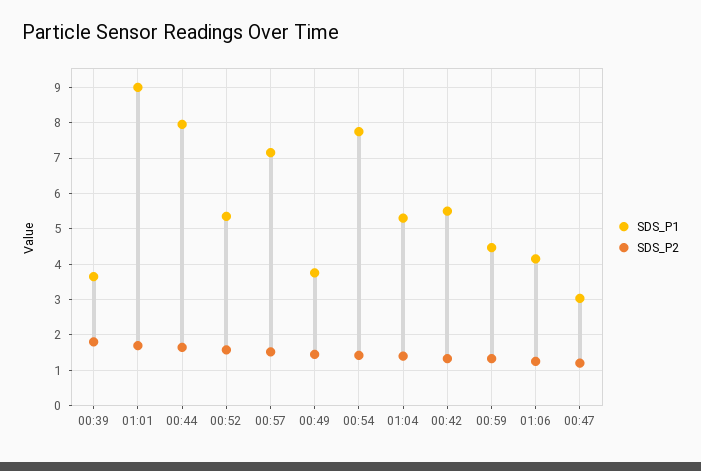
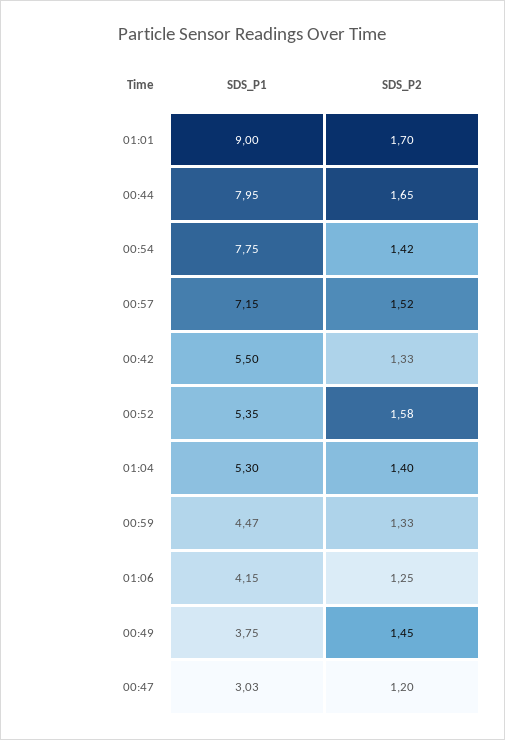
  {
    "SDS_P1": {
-     "00:39": 3.6,
      "01:01": 9,
      "00:44": 7.95,
      "00:52": 5.35,
      "00:57": 7.15,
      "00:49": 3.75,
      "00:54": 7.75,
      "01:04": 5.3,
      "00:42": 5.5,
      "00:59": 4.47,
      "01:06": 4.15,
      "00:47": 3.03
    },
    "SDS_P2": {
-     "00:39": 1.8,
      "01:01": 1.7,
      "00:44": 1.65,
      "00:52": 1.58,
      "00:57": 1.52,
      "00:49": 1.45,
      "00:54": 1.42,
      "01:04": 1.4,
      "00:42": 1.33,
      "00:59": 1.33,
      "01:06": 1.25,
      "00:47": 1.2
    }
  }

